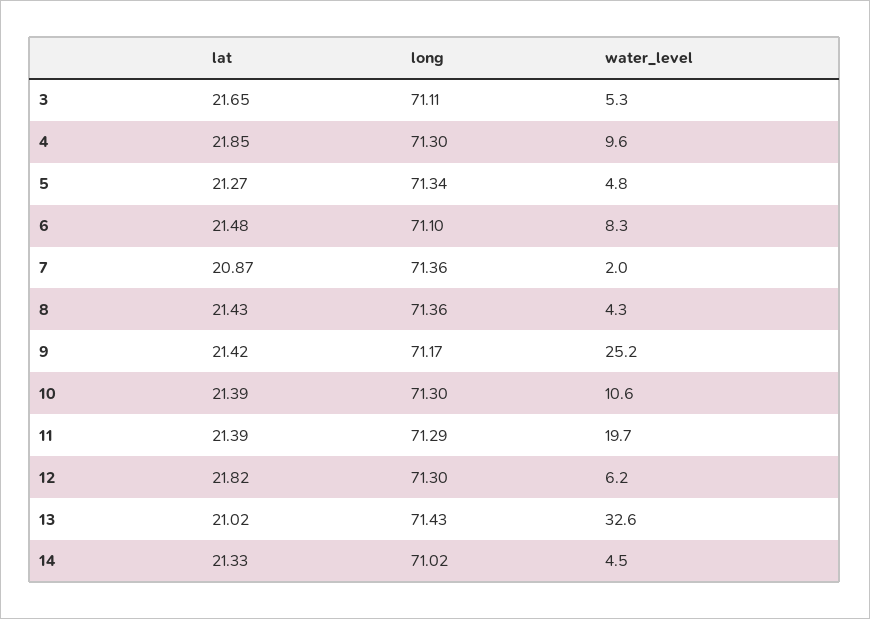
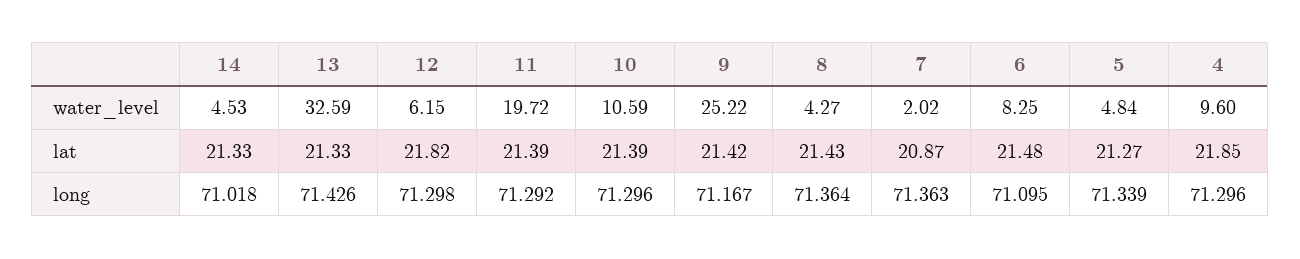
  {
    "lat": {
-     "3": 21.65,
      "4": 21.85,
      "5": 21.27,
      "6": 21.48,
      "7": 20.87,
      "8": 21.43,
      "9": 21.42,
      "10": 21.39,
      "11": 21.39,
      "12": 21.82,
-     "13": 21.02,
+     "13": 21.33,
      "14": 21.33
    },
    "long": {
-     "3": 71.11,
      "4": 71.296,
      "5": 71.339,
      "6": 71.095,
      "7": 71.363,
      "8": 71.364,
      "9": 71.167,
      "10": 71.296,
      "11": 71.292,
      "12": 71.298,
      "13": 71.426,
      "14": 71.018
    },
    "water_level": {
-     "3": 5.3,
      "4": 9.6,
      "5": 4.84,
      "6": 8.25,
      "7": 2.02,
      "8": 4.27,
      "9": 25.22,
      "10": 10.59,
      "11": 19.72,
      "12": 6.15,
      "13": 32.59,
      "14": 4.53
    }
  }

